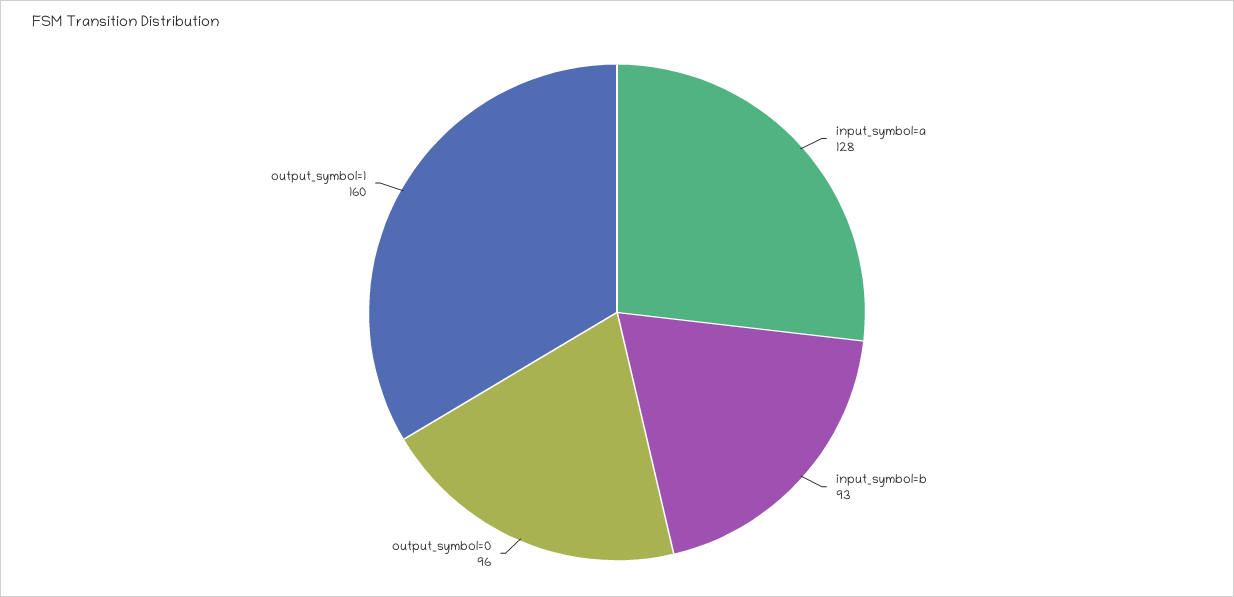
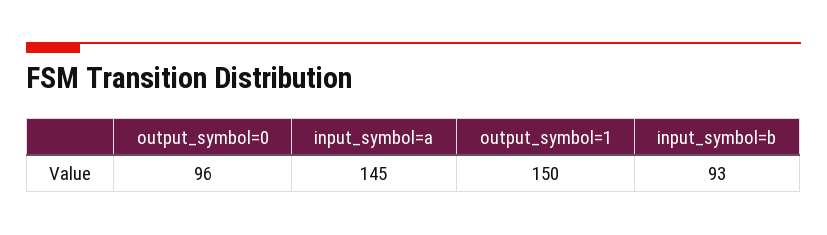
  {
-   "input_symbol=a": 128,
+   "input_symbol=a": 145,
    "input_symbol=b": 93,
    "output_symbol=0": 96,
-   "output_symbol=1": 160
+   "output_symbol=1": 150
  }

